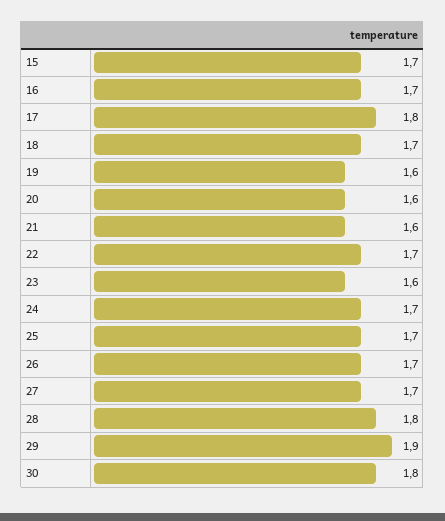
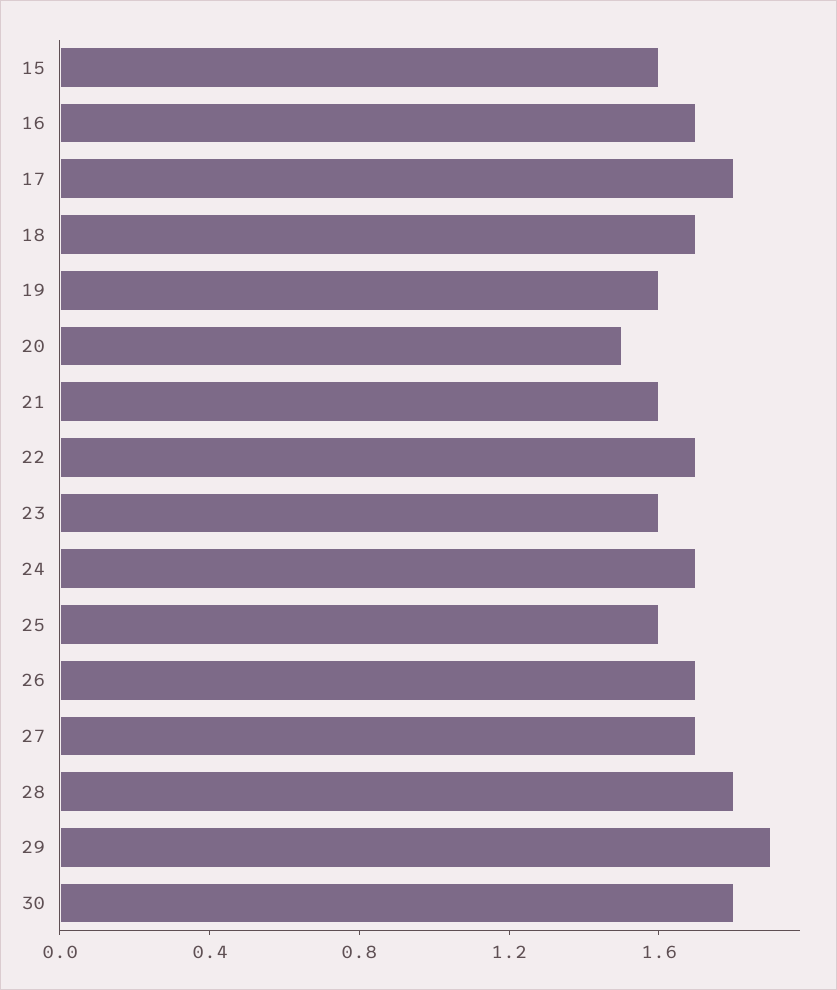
  {
-   "15": 1.7,
+   "15": 1.6,
    "16": 1.7,
    "17": 1.8,
    "18": 1.7,
    "19": 1.6,
-   "20": 1.6,
+   "20": 1.5,
    "21": 1.6,
    "22": 1.7,
    "23": 1.6,
    "24": 1.7,
-   "25": 1.7,
+   "25": 1.6,
    "26": 1.7,
    "27": 1.7,
    "28": 1.8,
    "29": 1.9,
    "30": 1.8
  }

